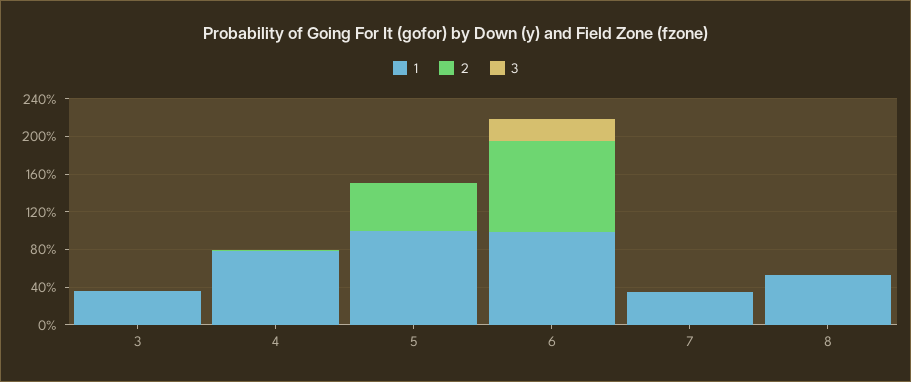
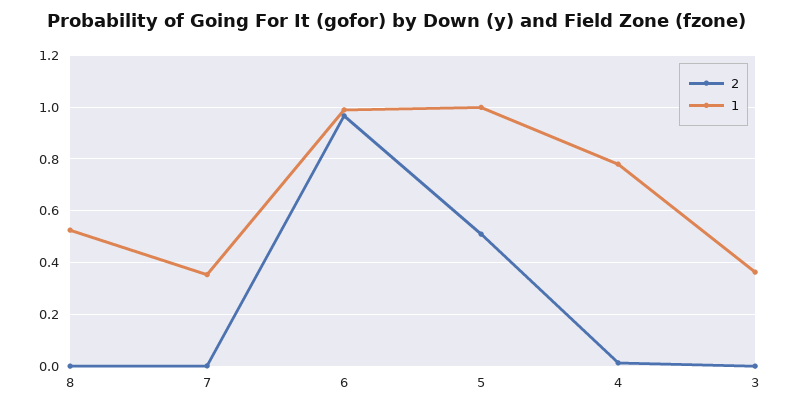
  {
    "1": {
      "3": 0.375,
      "4": 0.775,
      "5": 1,
      "6": 1,
      "7": 0.35,
      "8": 0.525
    },
    "2": {
      "3": 0,
      "4": 0.025,
      "5": 0.5,
      "6": 0.975,
      "7": 0,
      "8": 0
-   },
+   }
-   "3": {
-     "3": 0,
-     "4": 0,
-     "5": 0,
-     "6": 0.2,
-     "7": 0,
-     "8": 0
-   }
  }

